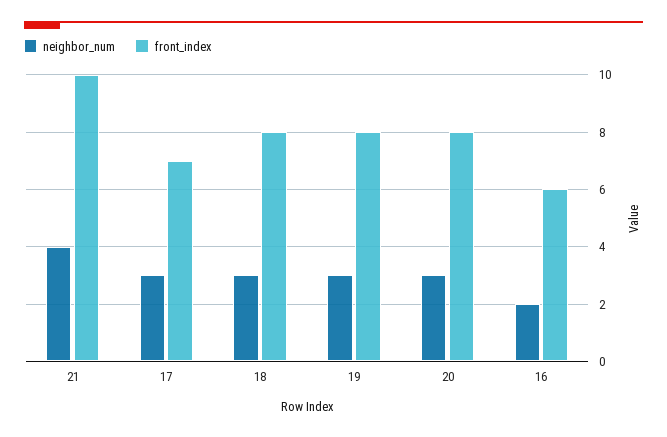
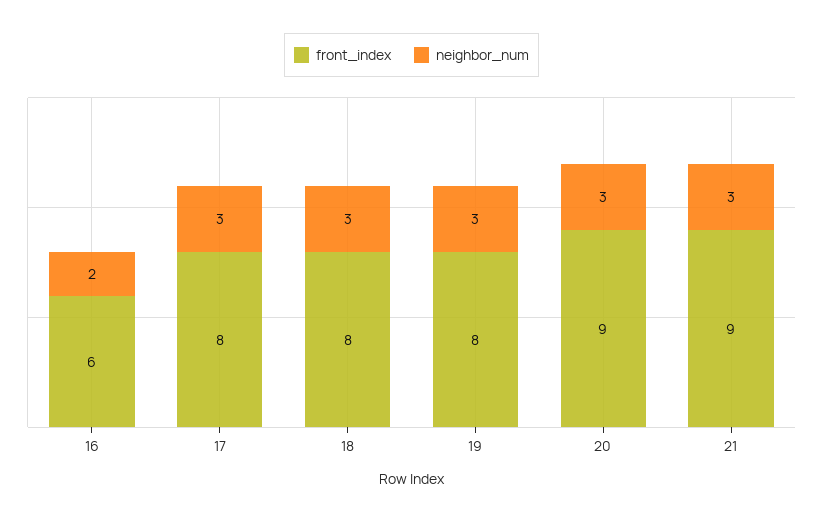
  {
    "neighbor_num": {
-     "21": 4,
+     "21": 3,
      "17": 3,
      "18": 3,
      "19": 3,
      "20": 3,
      "16": 2
    },
    "front_index": {
-     "21": 10,
+     "21": 9,
-     "17": 7,
+     "17": 8,
      "18": 8,
      "19": 8,
-     "20": 8,
+     "20": 9,
      "16": 6
    }
  }

